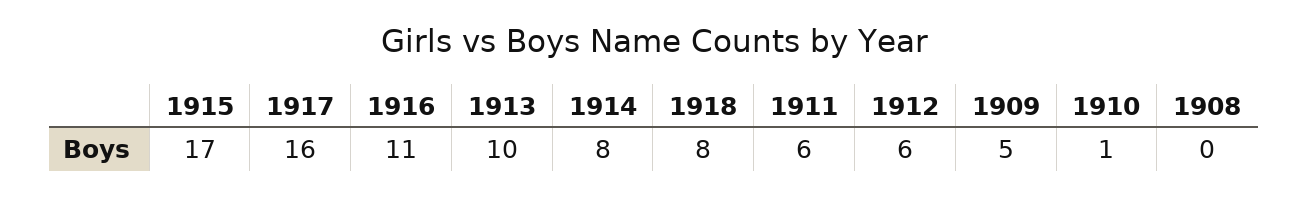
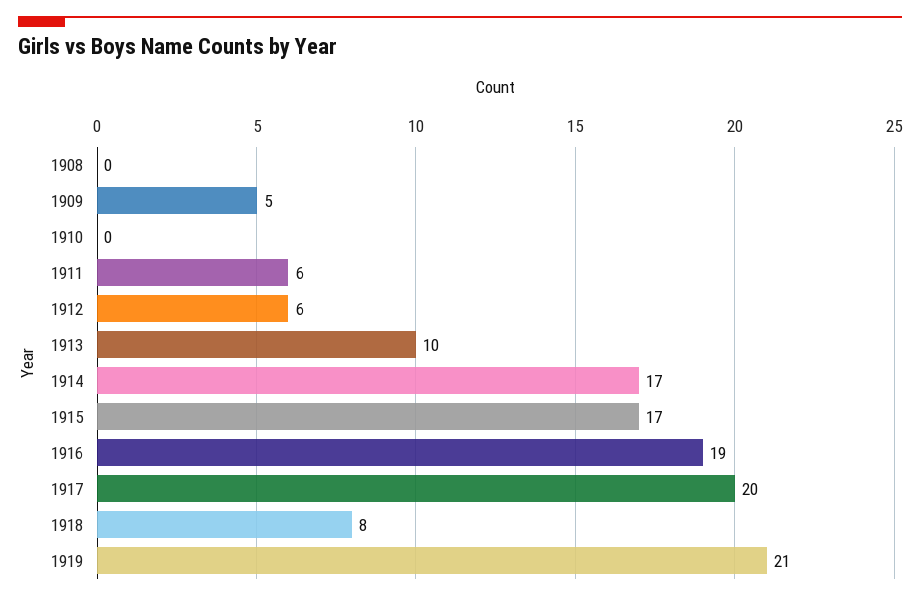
  {
    "1915": 17,
-   "1917": 16,
+   "1917": 20,
-   "1916": 11,
+   "1916": 19,
    "1913": 10,
-   "1914": 8,
+   "1914": 17,
    "1918": 8,
    "1911": 6,
    "1912": 6,
    "1909": 5,
-   "1910": 1,
+   "1910": 0,
-   "1908": 0
+   "1908": 0,
+   "1919": 21
  }

